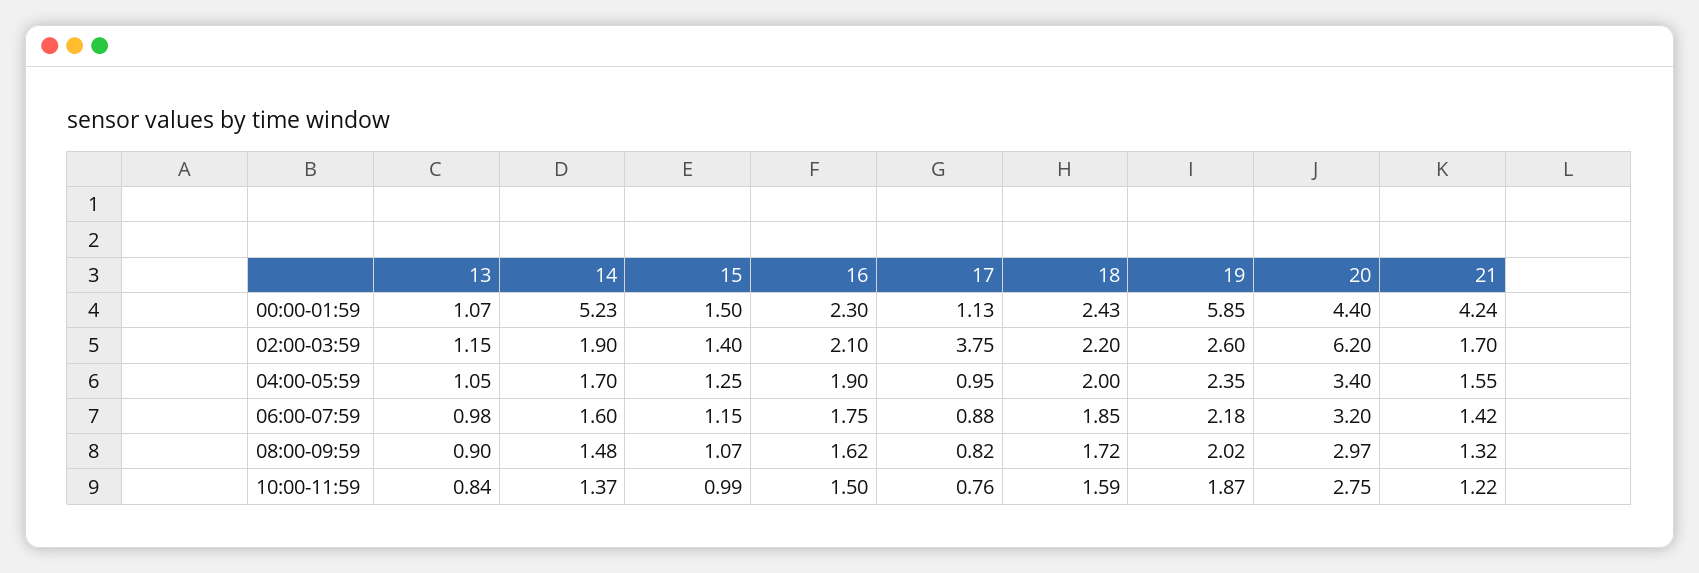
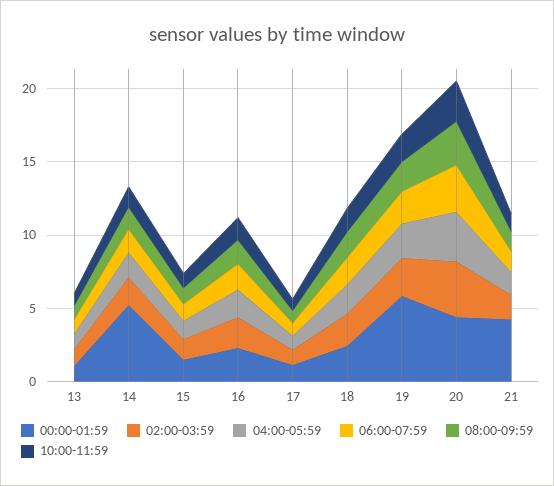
  {
    "00:00-01:59": {
      "13": 1.07,
      "14": 5.23,
      "15": 1.5,
      "16": 2.3,
      "17": 1.13,
      "18": 2.43,
      "19": 5.85,
      "20": 4.4,
      "21": 4.24
    },
    "02:00-03:59": {
      "13": 1.15,
      "14": 1.9,
      "15": 1.4,
      "16": 2.1,
-     "17": 3.75,
+     "17": 1,
      "18": 2.2,
      "19": 2.6,
-     "20": 6.2,
+     "20": 4,
      "21": 1.7
    },
    "04:00-05:59": {
      "13": 1.05,
      "14": 1.7,
      "15": 1.25,
      "16": 1.9,
      "17": 0.95,
      "18": 2,
      "19": 2.35,
      "20": 3.4,
      "21": 1.55
    },
    "06:00-07:59": {
      "13": 0.98,
      "14": 1.6,
      "15": 1.15,
      "16": 1.75,
      "17": 0.88,
      "18": 1.85,
      "19": 2.18,
      "20": 3.2,
      "21": 1.42
    },
    "08:00-09:59": {
      "13": 0.9,
      "14": 1.48,
      "15": 1.07,
      "16": 1.62,
      "17": 0.82,
      "18": 1.72,
      "19": 2.02,
      "20": 2.97,
      "21": 1.32
    },
    "10:00-11:59": {
      "13": 0.84,
      "14": 1.37,
      "15": 0.99,
      "16": 1.5,
      "17": 0.76,
      "18": 1.59,
      "19": 1.87,
      "20": 2.75,
      "21": 1.22
    }
  }

